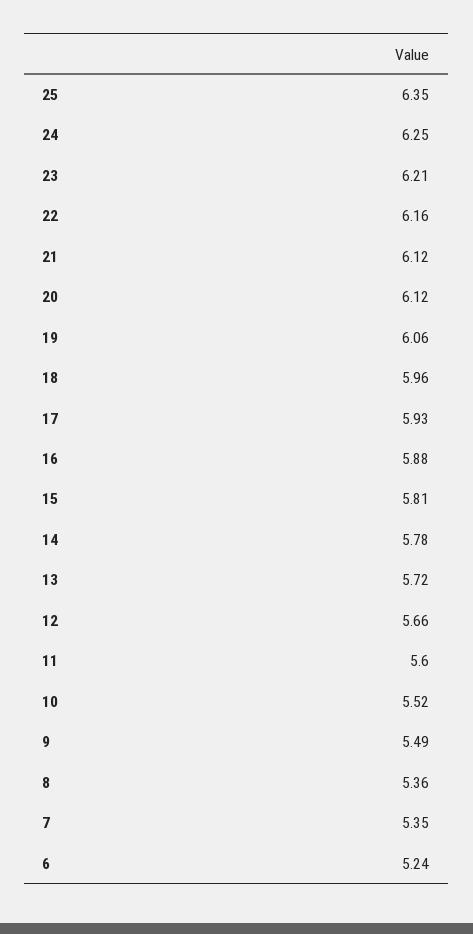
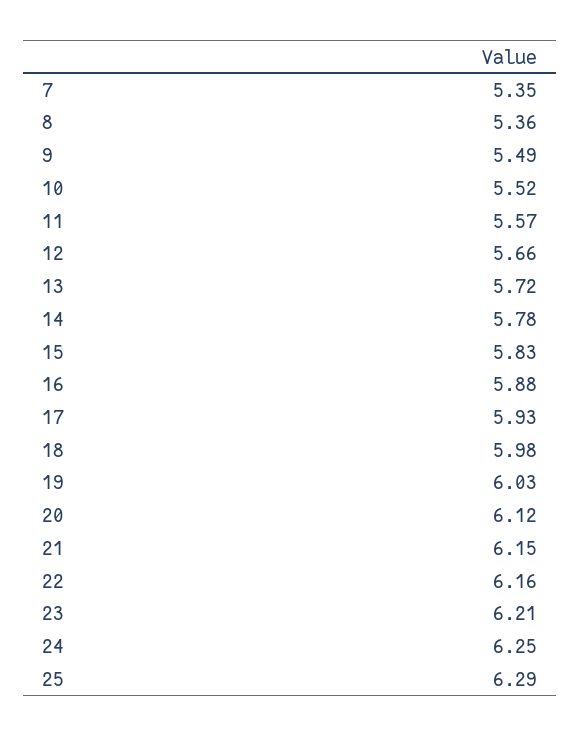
  {
-   "25": 6.35,
+   "25": 6.29,
    "24": 6.25,
    "23": 6.21,
    "22": 6.16,
-   "21": 6.12,
+   "21": 6.15,
    "20": 6.12,
-   "19": 6.06,
+   "19": 6.03,
-   "18": 5.96,
+   "18": 5.98,
    "17": 5.93,
    "16": 5.88,
-   "15": 5.81,
+   "15": 5.83,
    "14": 5.78,
    "13": 5.72,
    "12": 5.66,
-   "11": 5.6,
+   "11": 5.57,
    "10": 5.52,
    "9": 5.49,
    "8": 5.36,
-   "7": 5.35,
+   "7": 5.35
-   "6": 5.24
  }

